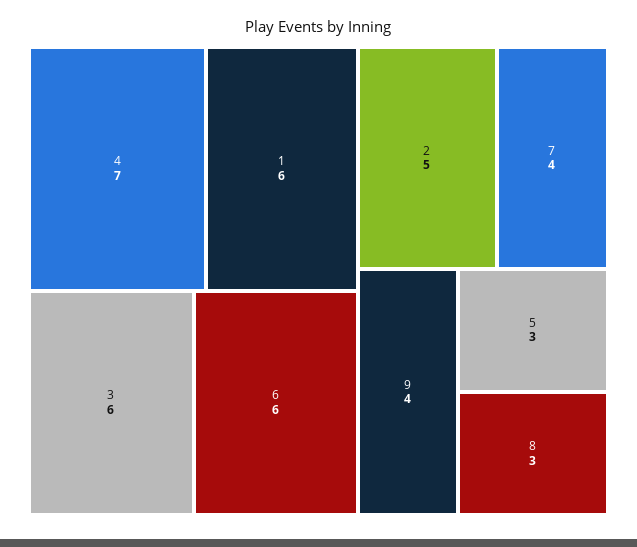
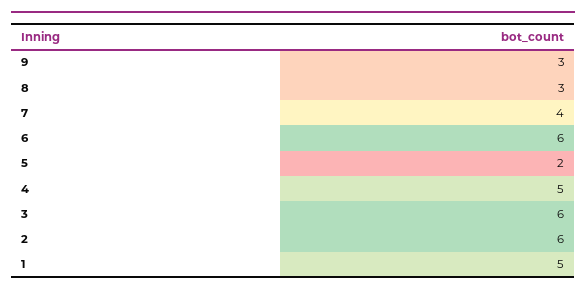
  {
-   "4": 7,
+   "4": 5,
-   "1": 6,
+   "1": 5,
    "3": 6,
    "6": 6,
-   "2": 5,
+   "2": 6,
    "7": 4,
-   "9": 4,
+   "9": 3,
-   "5": 3,
+   "5": 2,
    "8": 3
  }

